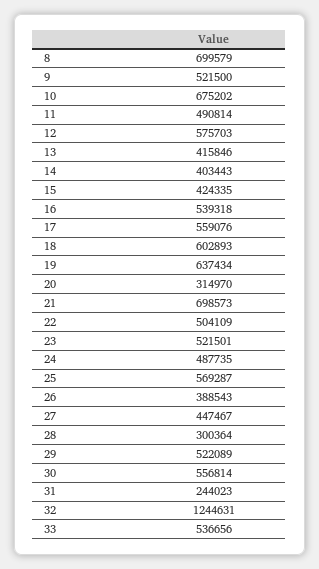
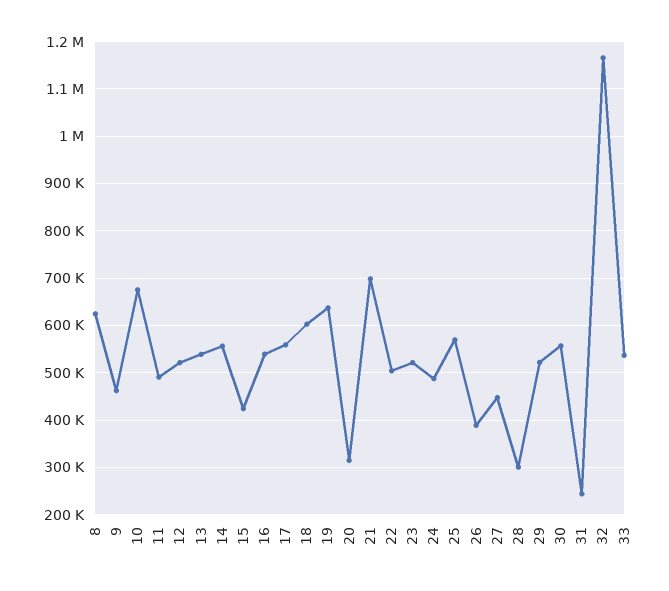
  {
-   "8": 699579,
+   "8": 620000,
-   "9": 521500,
+   "9": 460000,
    "10": 675202,
    "11": 490814,
-   "12": 575703,
+   "12": 520000,
-   "13": 415846,
+   "13": 540000,
-   "14": 403443,
+   "14": 560000,
    "15": 424335,
    "16": 539318,
    "17": 559076,
    "18": 602893,
    "19": 637434,
    "20": 314970,
    "21": 698573,
    "22": 504109,
    "23": 521501,
    "24": 487735,
    "25": 569287,
    "26": 388543,
    "27": 447467,
    "28": 300364,
    "29": 522089,
    "30": 556814,
    "31": 244023,
-   "32": 1244631,
+   "32": 1160000,
    "33": 536656
  }

